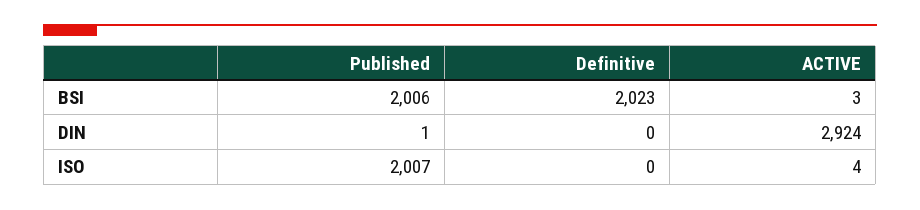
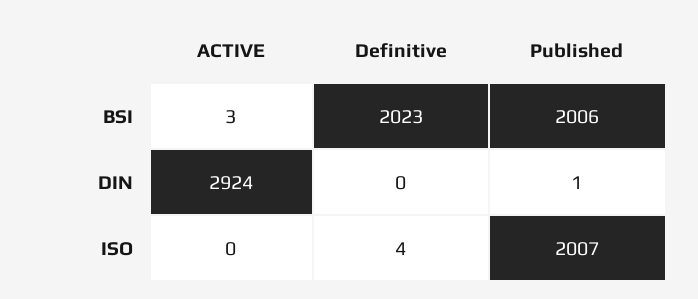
  {
    "Published": {
      "BSI": 2006,
      "DIN": 1,
      "ISO": 2007
    },
    "Definitive": {
      "BSI": 2023,
      "DIN": 0,
-     "ISO": 0
+     "ISO": 4
    },
    "ACTIVE": {
      "BSI": 3,
      "DIN": 2924,
-     "ISO": 4
+     "ISO": 0
    }
  }

